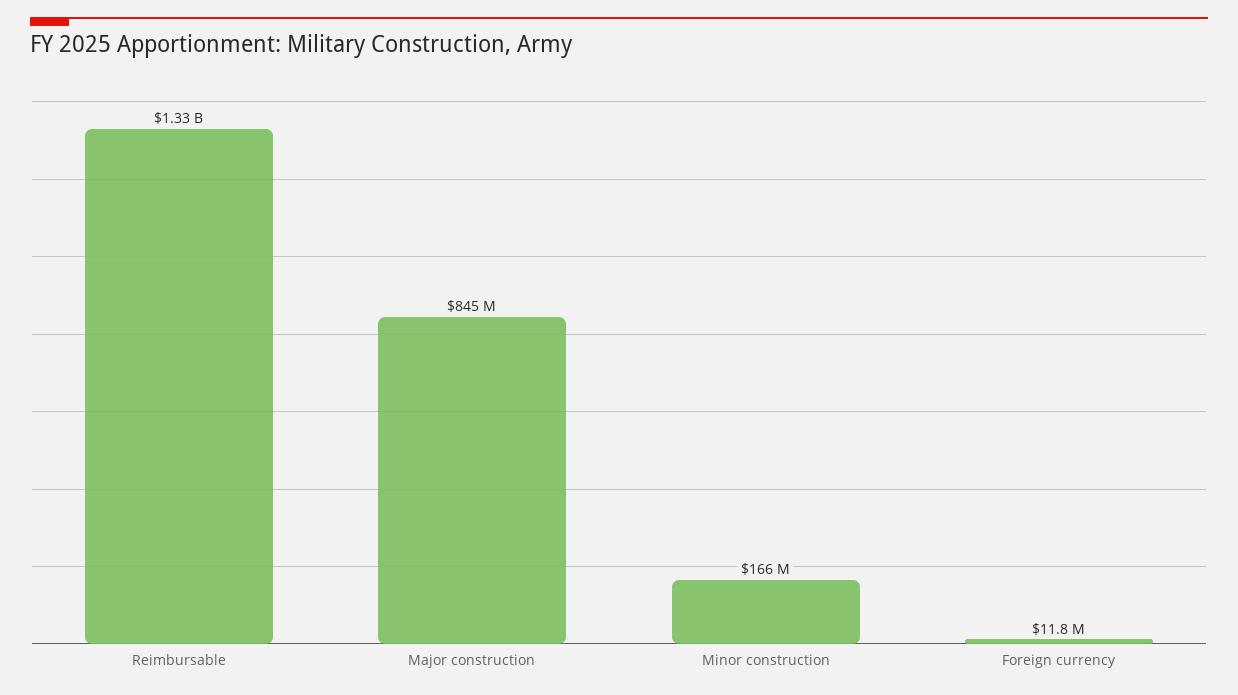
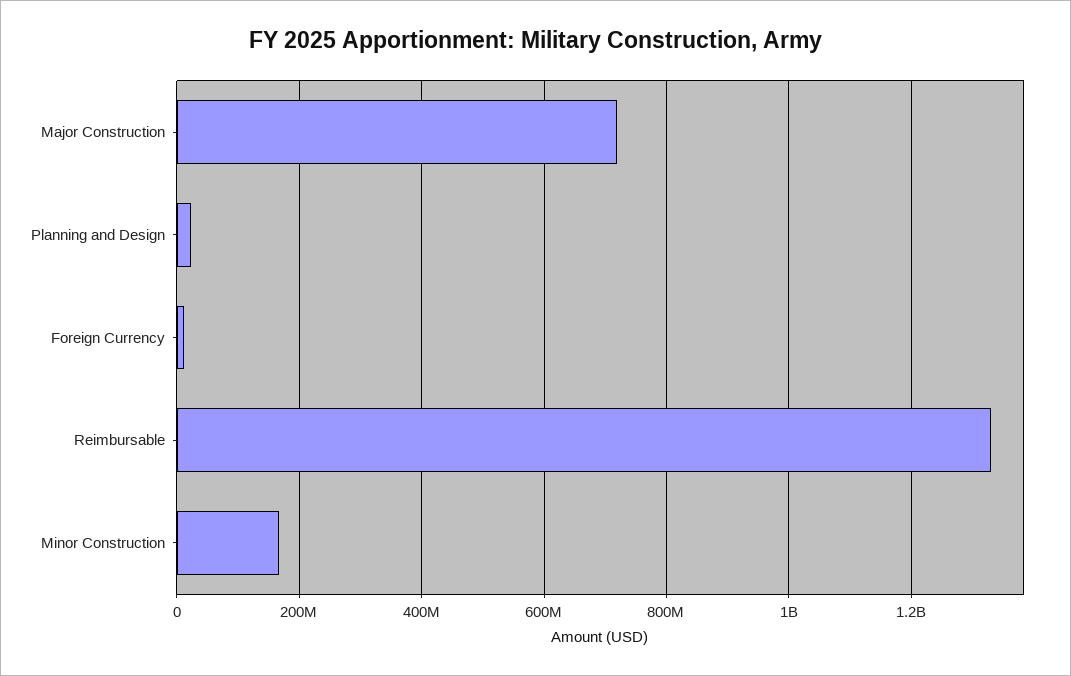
  {
    "Reimbursable": 1330000000,
-   "Major construction": 845000000,
+   "Major construction": 720000000,
    "Minor construction": 166000000,
-   "Foreign currency": 11800000
+   "Foreign currency": 11800000,
+   "Planning and Design": 20000000
  }

